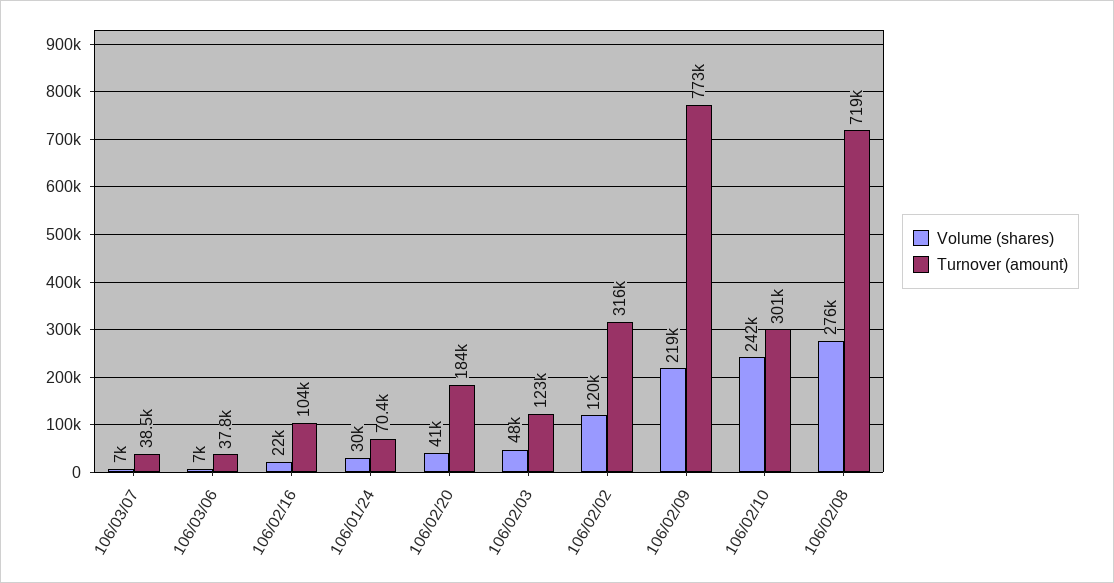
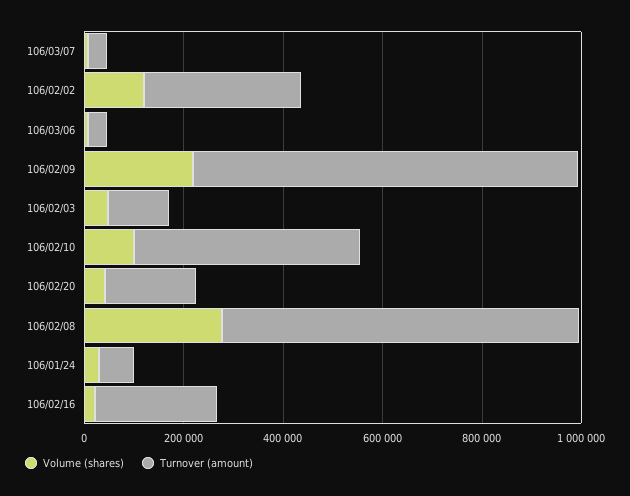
  {
    "Volume (shares)": {
      "106/03/07": 7000,
      "106/03/06": 7000,
      "106/02/16": 22000,
      "106/01/24": 30000,
      "106/02/20": 41000,
      "106/02/03": 48000,
      "106/02/02": 120000,
      "106/02/09": 219000,
-     "106/02/10": 242000,
+     "106/02/10": 100000,
      "106/02/08": 276000
    },
    "Turnover (amount)": {
      "106/03/07": 38500,
      "106/03/06": 37800,
-     "106/02/16": 104000,
+     "106/02/16": 250000,
      "106/01/24": 70400,
      "106/02/20": 184000,
      "106/02/03": 123000,
      "106/02/02": 316000,
      "106/02/09": 773000,
-     "106/02/10": 301000,
+     "106/02/10": 450000,
      "106/02/08": 719000
    }
  }

